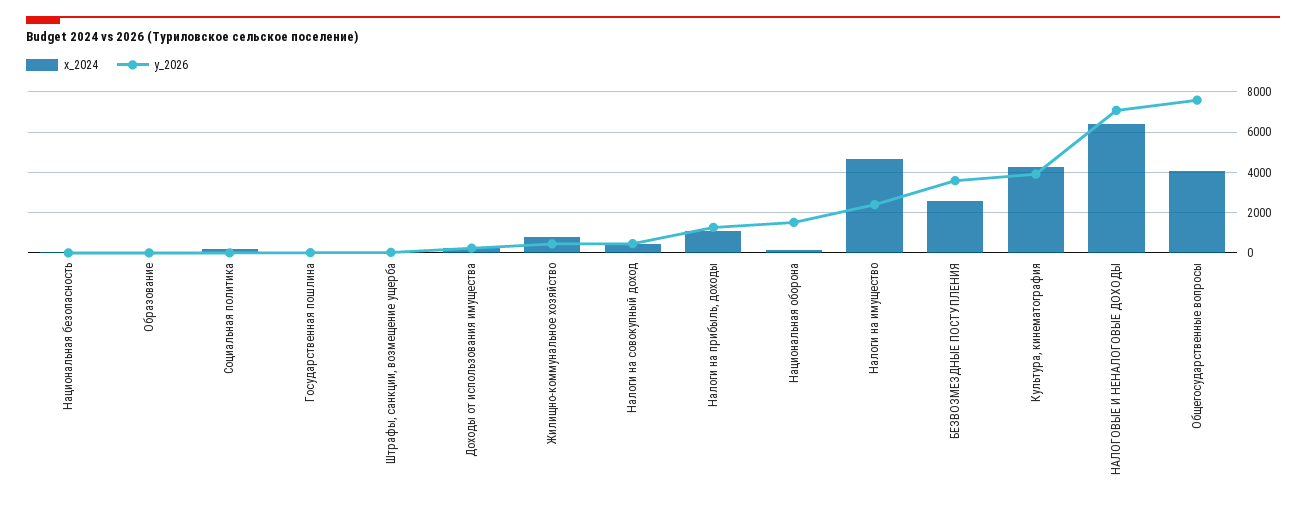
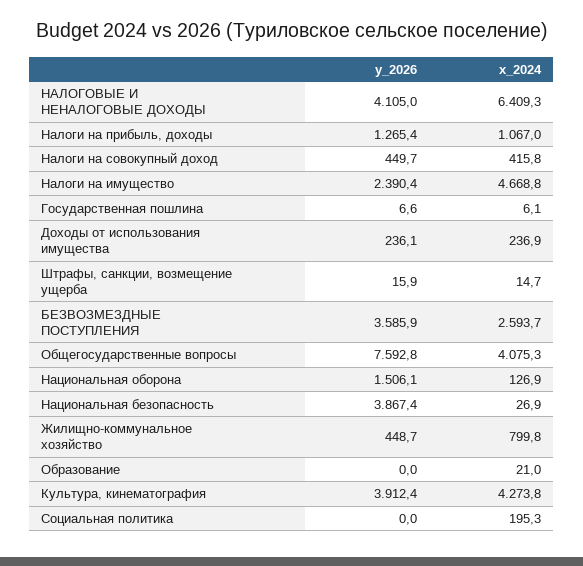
  {
    "x_2024": {
      "Национальная безопасность": 26.9,
      "Образование": 21,
      "Социальная политика": 195.3,
      "Государственная пошлина": 6.1,
      "Штрафы, санкции, возмещение ущерба": 14.7,
      "Доходы от использования имущества": 236.9,
      "Жилищно-коммунальное хозяйство": 799.8,
      "Налоги на совокупный доход": 415.8,
      "Налоги на прибыль, доходы": 1067,
      "Национальная оборона": 126.9,
      "Налоги на имущество": 4668.8,
      "БЕЗВОЗМЕЗДНЫЕ ПОСТУПЛЕНИЯ": 2593.7,
      "Культура, кинематография": 4273.8,
      "НАЛОГОВЫЕ И НЕНАЛОГОВЫЕ ДОХОДЫ": 6409.3,
      "Общегосударственные вопросы": 4075.3
    },
    "y_2026": {
-     "Национальная безопасность": 0,
+     "Национальная безопасность": 3867.4,
      "Образование": 0,
      "Социальная политика": 0,
      "Государственная пошлина": 6.6,
      "Штрафы, санкции, возмещение ущерба": 15.9,
      "Доходы от использования имущества": 236.1,
      "Жилищно-коммунальное хозяйство": 448.7,
      "Налоги на совокупный доход": 449.7,
      "Налоги на прибыль, доходы": 1265.4,
      "Национальная оборона": 1506.1,
      "Налоги на имущество": 2390.4,
      "БЕЗВОЗМЕЗДНЫЕ ПОСТУПЛЕНИЯ": 3585.9,
      "Культура, кинематография": 3912.4,
-     "НАЛОГОВЫЕ И НЕНАЛОГОВЫЕ ДОХОДЫ": 7000,
+     "НАЛОГОВЫЕ И НЕНАЛОГОВЫЕ ДОХОДЫ": 4105,
      "Общегосударственные вопросы": 7592.8
    }
  }

